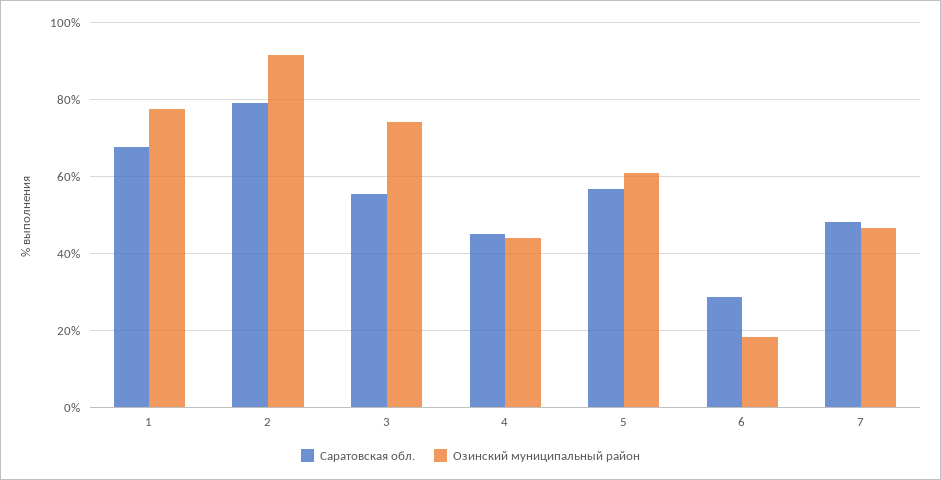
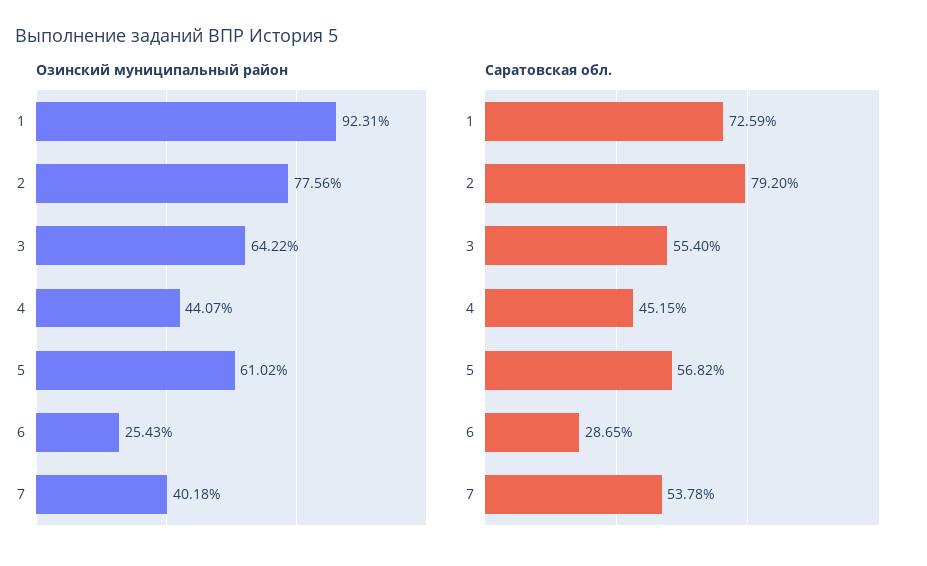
  {
    "Саратовская обл.": {
-     "1": 68,
+     "1": 72.59,
      "2": 79.2,
      "3": 55.4,
      "4": 45.15,
      "5": 56.82,
      "6": 28.65,
-     "7": 48
+     "7": 53.78
    },
    "Озинский муниципальный район": {
-     "1": 78,
+     "1": 92.31,
-     "2": 92,
+     "2": 77.56,
-     "3": 74,
+     "3": 64.22,
      "4": 44.07,
      "5": 61.02,
-     "6": 18,
+     "6": 25.43,
-     "7": 46
+     "7": 40.18
    }
  }

